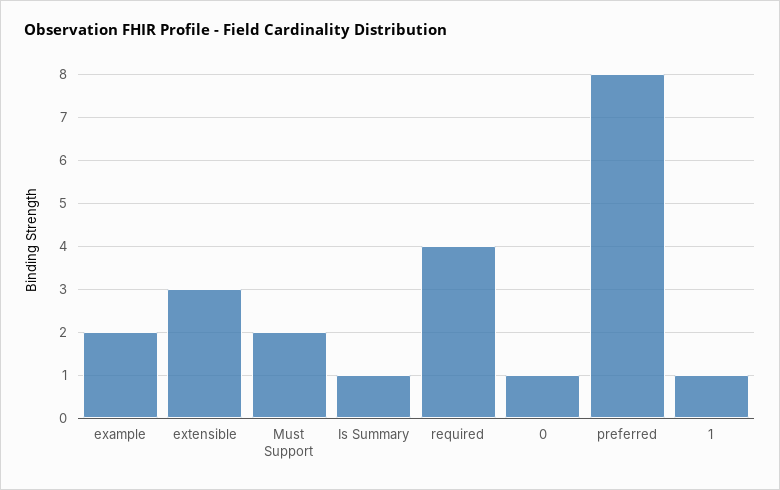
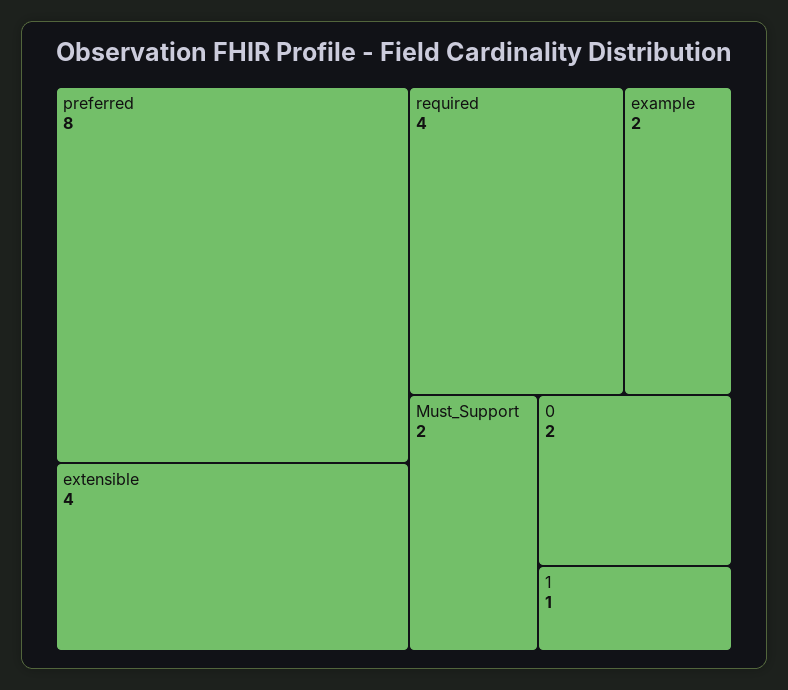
  {
    "example": 2,
-   "extensible": 3,
+   "extensible": 4,
    "Must Support": 2,
-   "Is Summary": 1,
    "required": 4,
-   "0": 1,
+   "0": 2,
    "preferred": 8,
    "1": 1
  }

